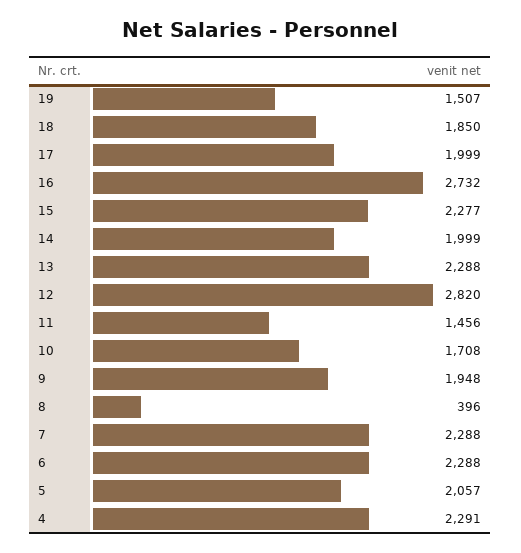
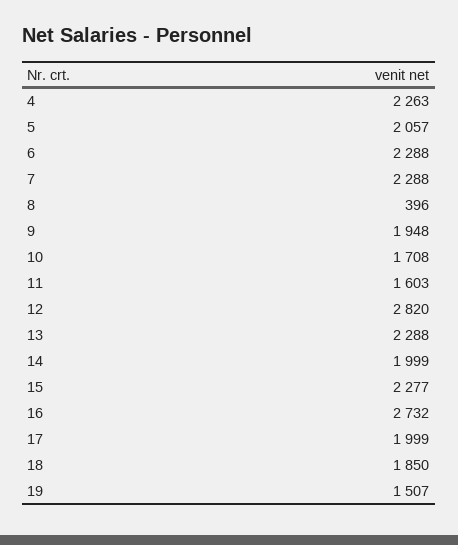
  {
    "19": 1507,
    "18": 1850,
    "17": 1999,
    "16": 2732,
    "15": 2277,
    "14": 1999,
    "13": 2288,
    "12": 2820,
-   "11": 1456,
+   "11": 1603,
    "10": 1708,
    "9": 1948,
    "8": 396,
    "7": 2288,
    "6": 2288,
    "5": 2057,
-   "4": 2291
+   "4": 2263
  }

